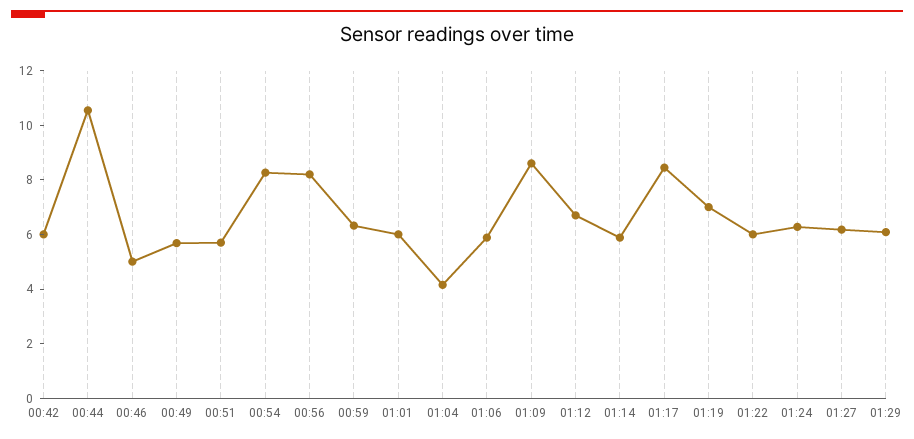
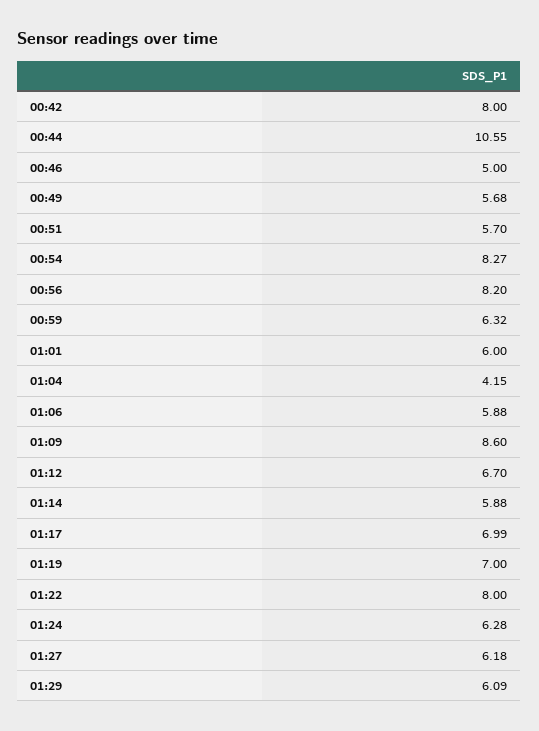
  {
-   "00:42": 6,
+   "00:42": 8,
    "00:44": 10.55,
    "00:46": 5,
    "00:49": 5.68,
    "00:51": 5.7,
    "00:54": 8.27,
    "00:56": 8.2,
    "00:59": 6.32,
    "01:01": 6,
    "01:04": 4.15,
    "01:06": 5.88,
    "01:09": 8.6,
    "01:12": 6.7,
    "01:14": 5.88,
-   "01:17": 8.5,
+   "01:17": 6.99,
    "01:19": 7,
-   "01:22": 6,
+   "01:22": 8,
    "01:24": 6.28,
    "01:27": 6.18,
    "01:29": 6.09
  }

